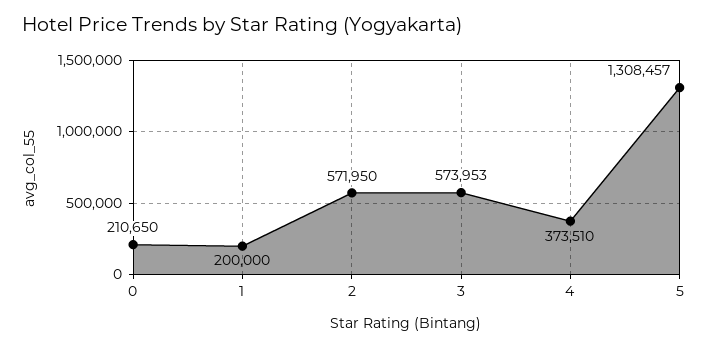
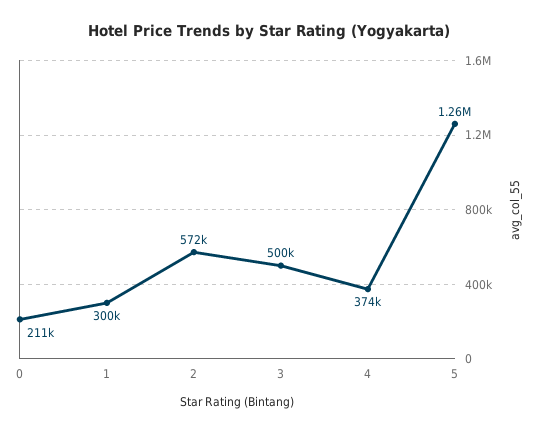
  {
    "0": 210650,
-   "1": 200000,
+   "1": 300000,
    "2": 571950,
-   "3": 573953,
+   "3": 500000,
    "4": 373510,
-   "5": 1308457
+   "5": 1260000
  }

